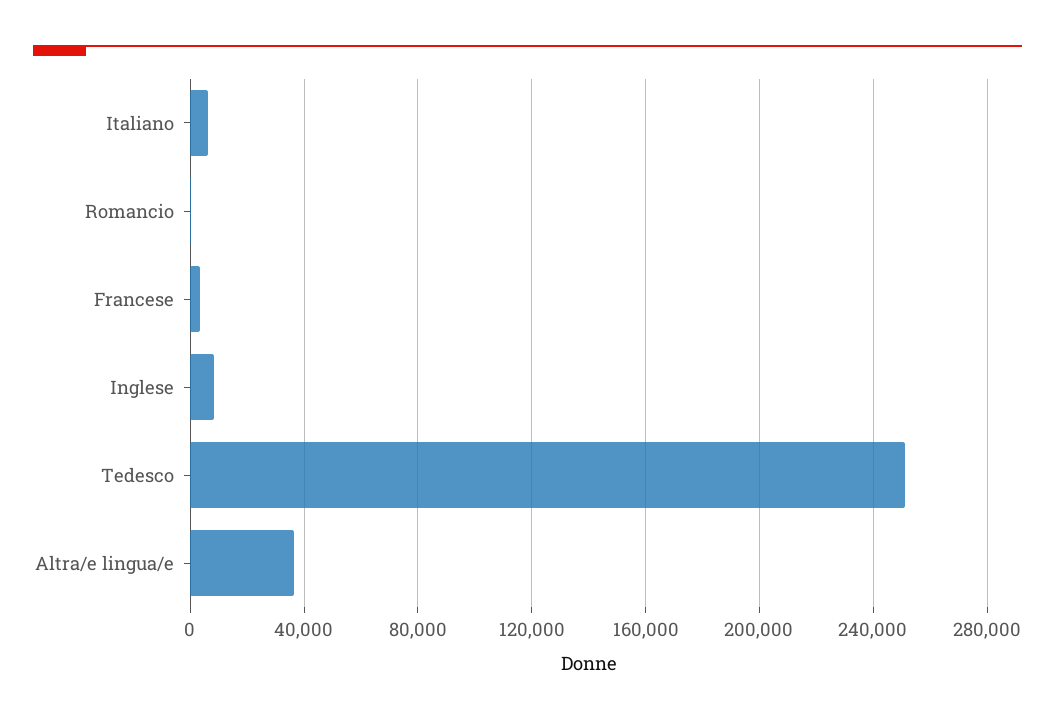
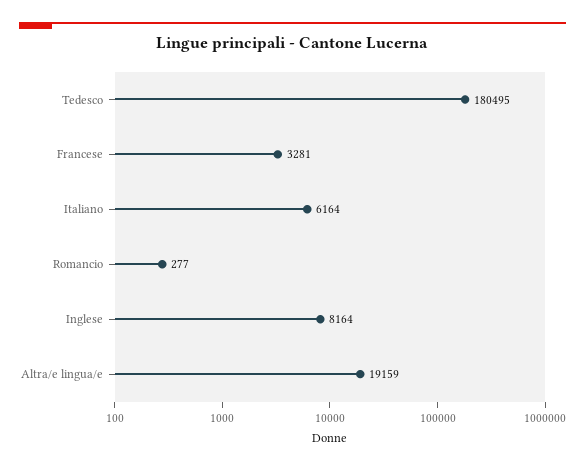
  {
    "Italiano": 6164,
    "Romancio": 277,
    "Francese": 3281,
    "Inglese": 8164,
-   "Tedesco": 250000,
+   "Tedesco": 180495,
-   "Altra/e lingua/e": 35000
+   "Altra/e lingua/e": 19159
  }

